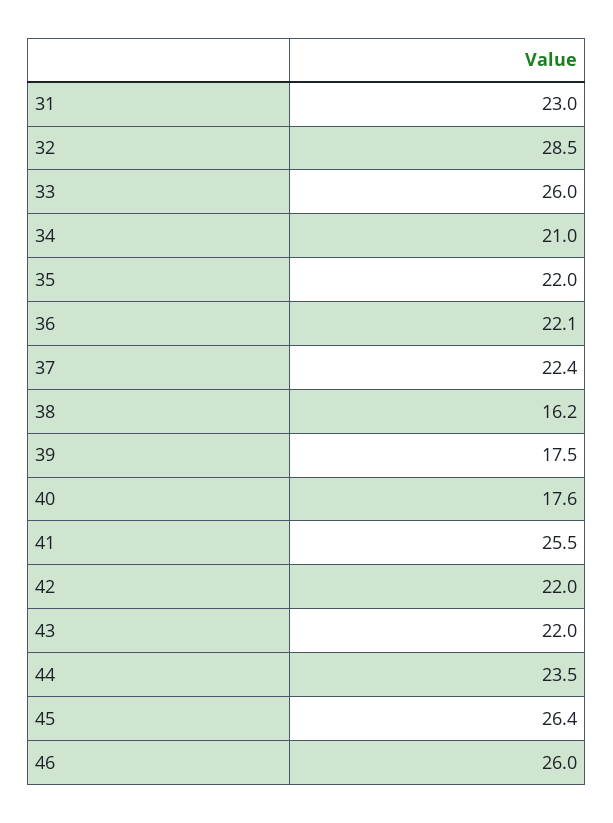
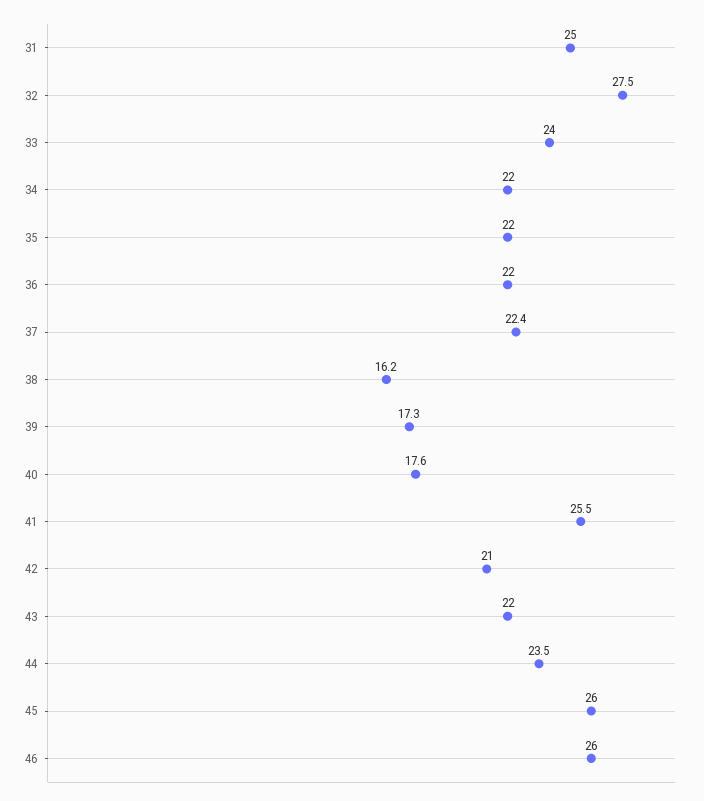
  {
-   "31": 23,
+   "31": 25,
-   "32": 28.5,
+   "32": 27.5,
-   "33": 26,
+   "33": 24,
-   "34": 21,
+   "34": 22,
    "35": 22,
-   "36": 22.1,
+   "36": 22,
    "37": 22.4,
    "38": 16.2,
-   "39": 17.5,
+   "39": 17.3,
    "40": 17.6,
    "41": 25.5,
-   "42": 22,
+   "42": 21,
    "43": 22,
    "44": 23.5,
-   "45": 26.4,
+   "45": 26,
    "46": 26
  }

